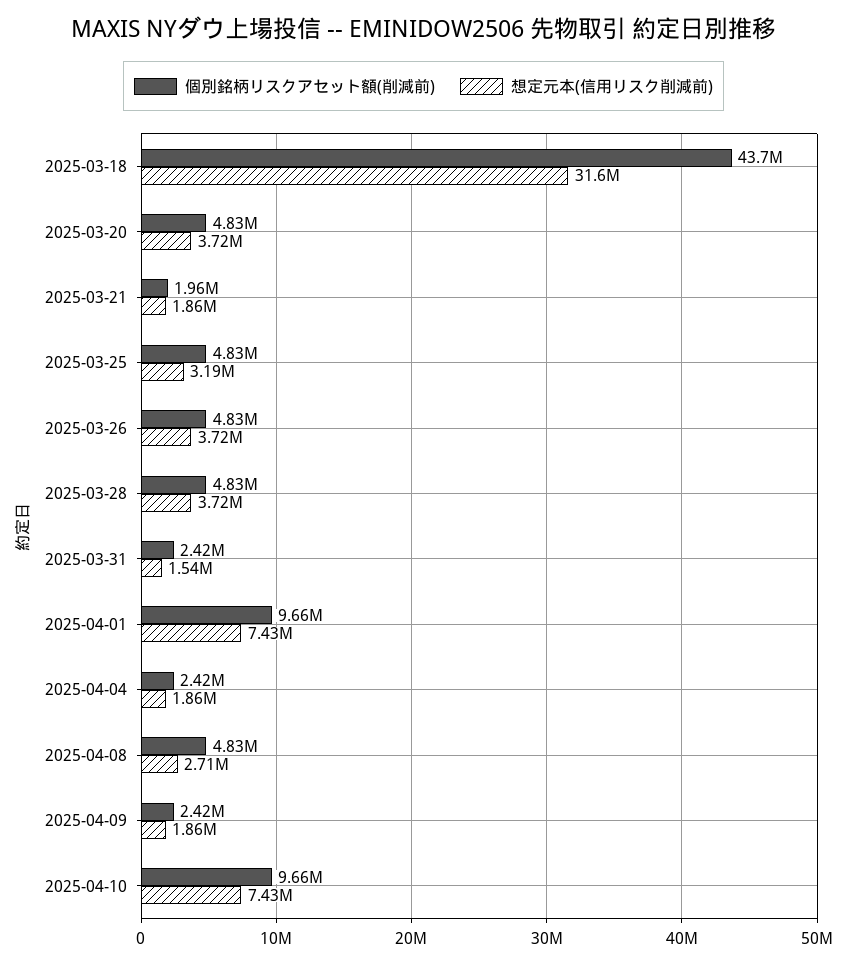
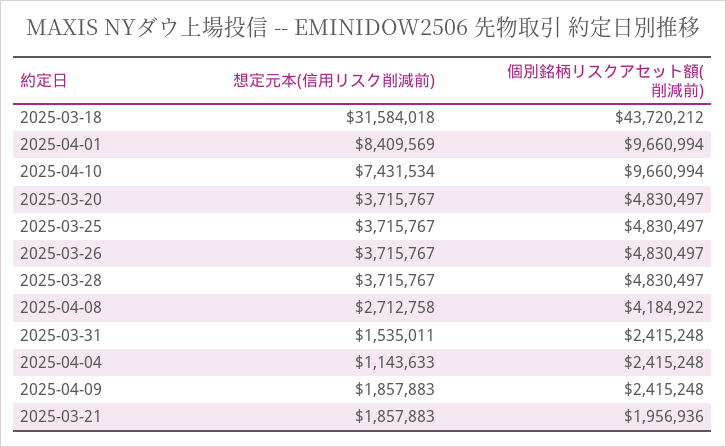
  {
    "個別銘柄リスクアセット額(削減前)": {
      "2025-03-18": 43720212,
      "2025-03-20": 4830497,
      "2025-03-21": 1956936,
      "2025-03-25": 4830497,
      "2025-03-26": 4830497,
      "2025-03-28": 4830497,
      "2025-03-31": 2415248,
      "2025-04-01": 9660994,
      "2025-04-04": 2415248,
-     "2025-04-08": 4830000,
+     "2025-04-08": 4184922,
      "2025-04-09": 2415248,
      "2025-04-10": 9660994
    },
    "想定元本(信用リスク削減前)": {
      "2025-03-18": 31584018,
      "2025-03-20": 3715767,
      "2025-03-21": 1857883,
-     "2025-03-25": 3190000,
+     "2025-03-25": 3715767,
      "2025-03-26": 3715767,
      "2025-03-28": 3715767,
      "2025-03-31": 1535011,
-     "2025-04-01": 7430000,
+     "2025-04-01": 8409569,
-     "2025-04-04": 1860000,
+     "2025-04-04": 1143633,
      "2025-04-08": 2712758,
      "2025-04-09": 1857883,
      "2025-04-10": 7431534
    }
  }

